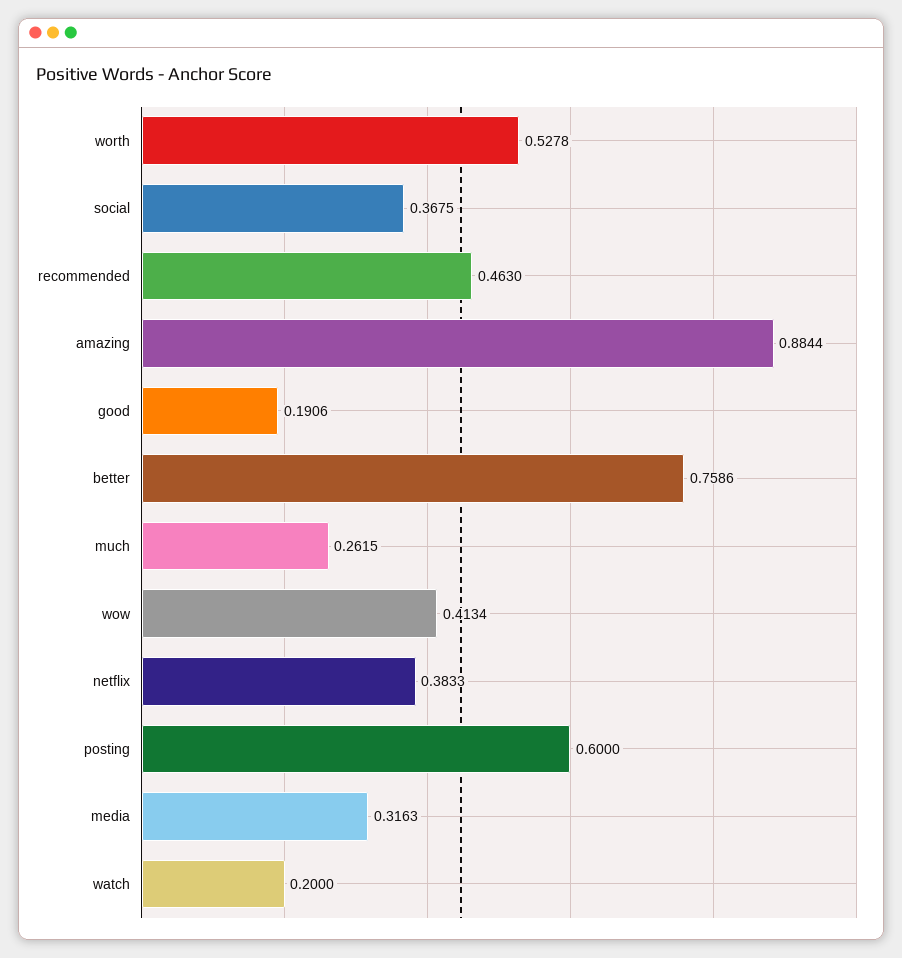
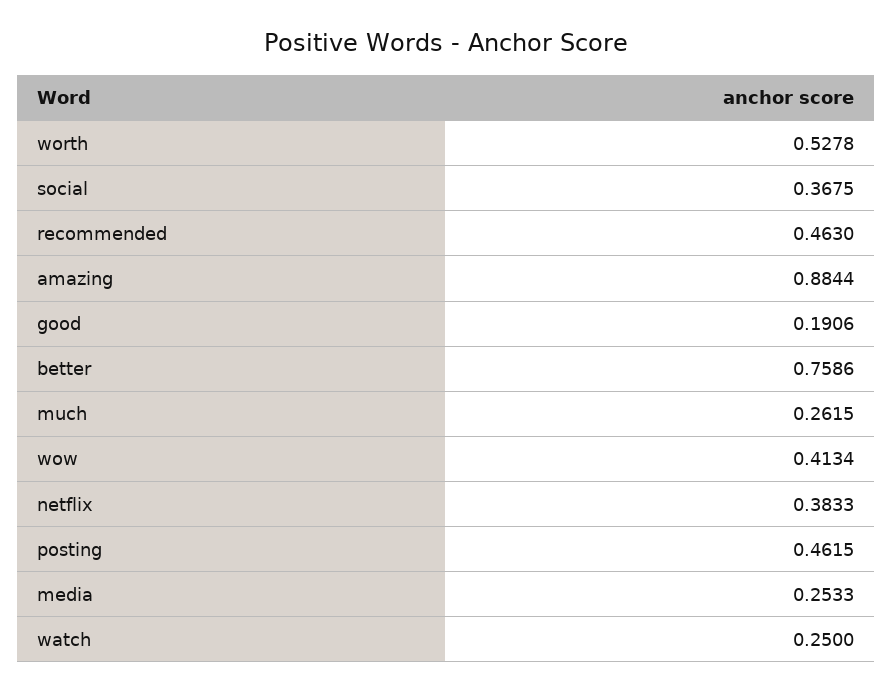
  {
    "worth": 0.5278,
    "social": 0.3675,
    "recommended": 0.463,
    "amazing": 0.8844,
    "good": 0.1906,
    "better": 0.7586,
    "much": 0.2615,
    "wow": 0.4134,
    "netflix": 0.3833,
-   "posting": 0.6,
+   "posting": 0.4615,
-   "media": 0.3163,
+   "media": 0.2533,
-   "watch": 0.2
+   "watch": 0.25
  }

